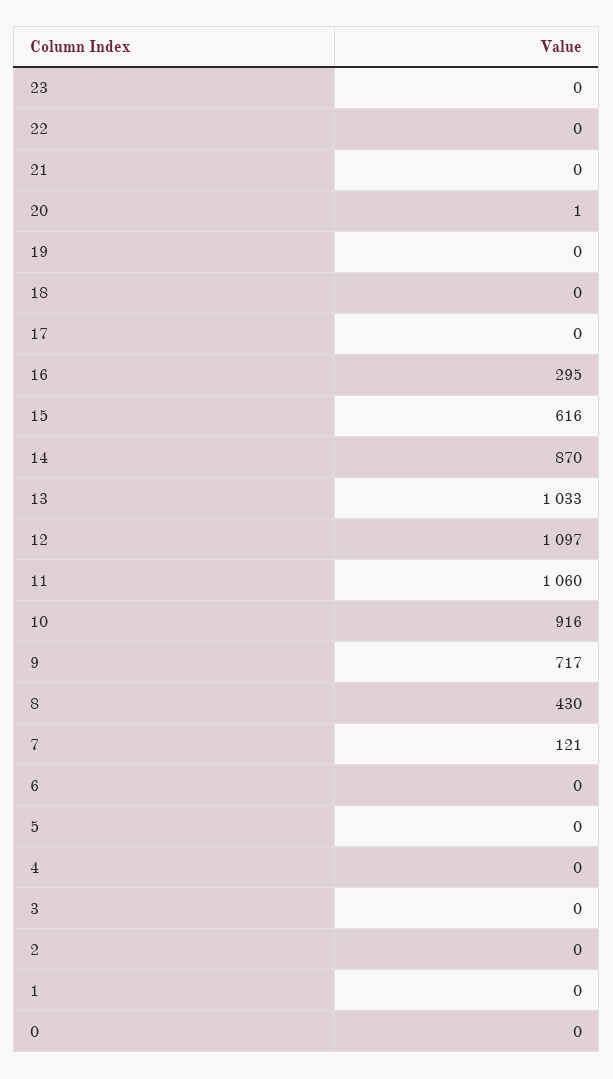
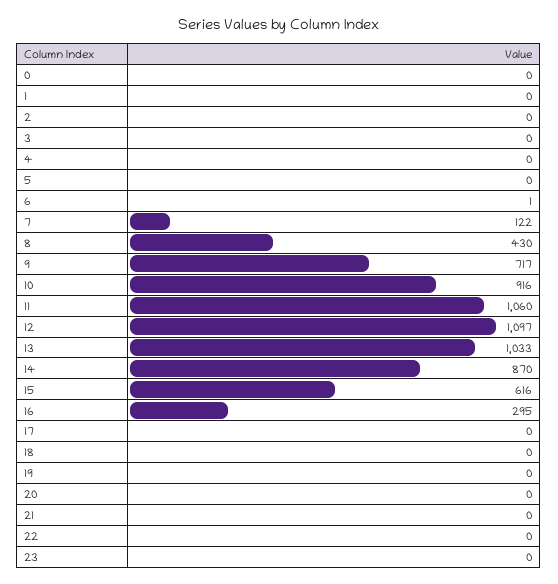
  {
    "23": 0,
    "22": 0,
    "21": 0,
-   "20": 1,
+   "20": 0,
    "19": 0,
    "18": 0,
    "17": 0,
    "16": 295,
    "15": 616,
    "14": 870,
    "13": 1033,
    "12": 1097,
    "11": 1060,
    "10": 916,
    "9": 717,
    "8": 430,
-   "7": 121,
+   "7": 122,
-   "6": 0,
+   "6": 1,
    "5": 0,
    "4": 0,
    "3": 0,
    "2": 0,
    "1": 0,
    "0": 0
  }

